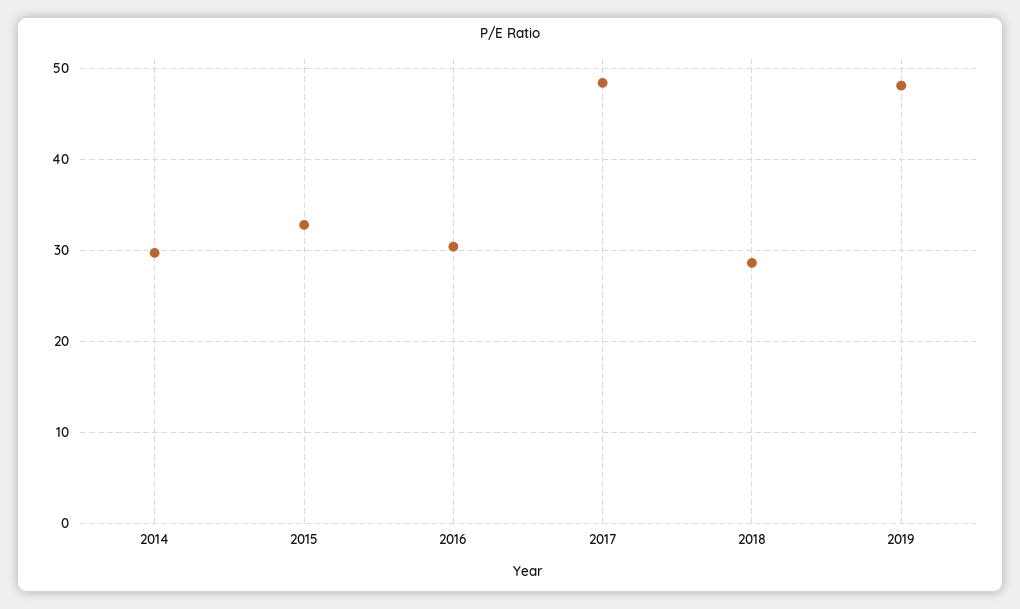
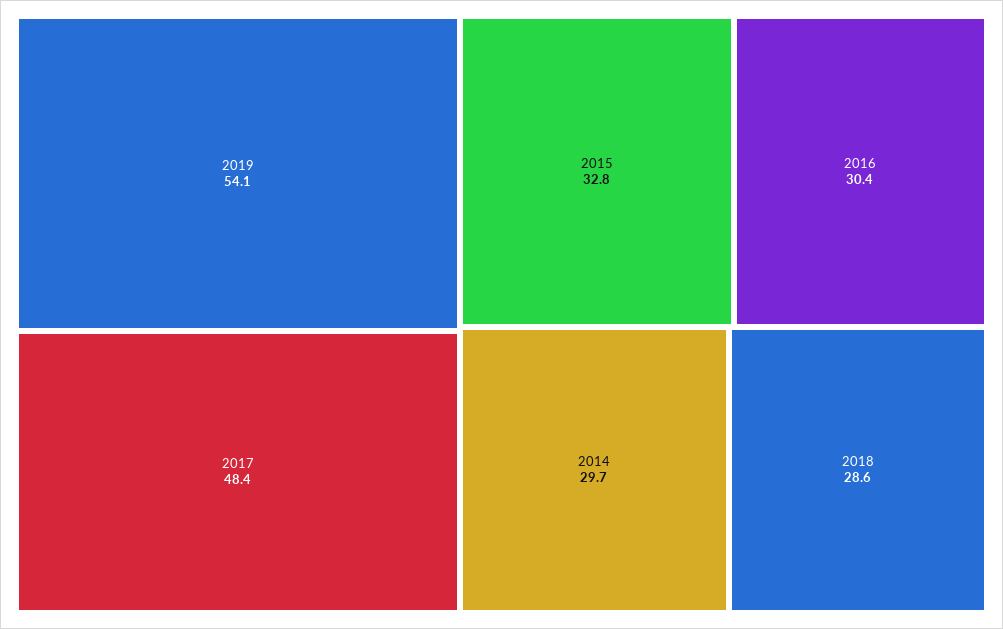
  {
    "2014": 29.7,
    "2015": 32.8,
    "2016": 30.4,
    "2017": 48.4,
    "2018": 28.6,
-   "2019": 48
+   "2019": 54.1
  }

